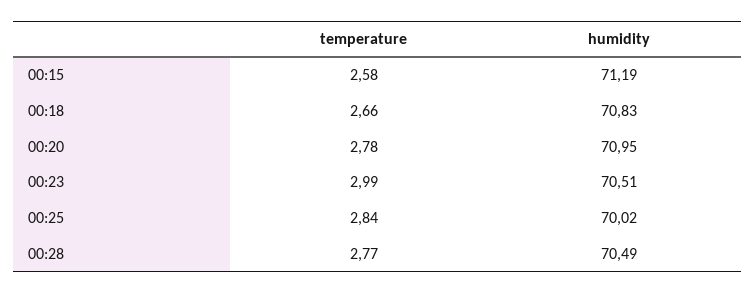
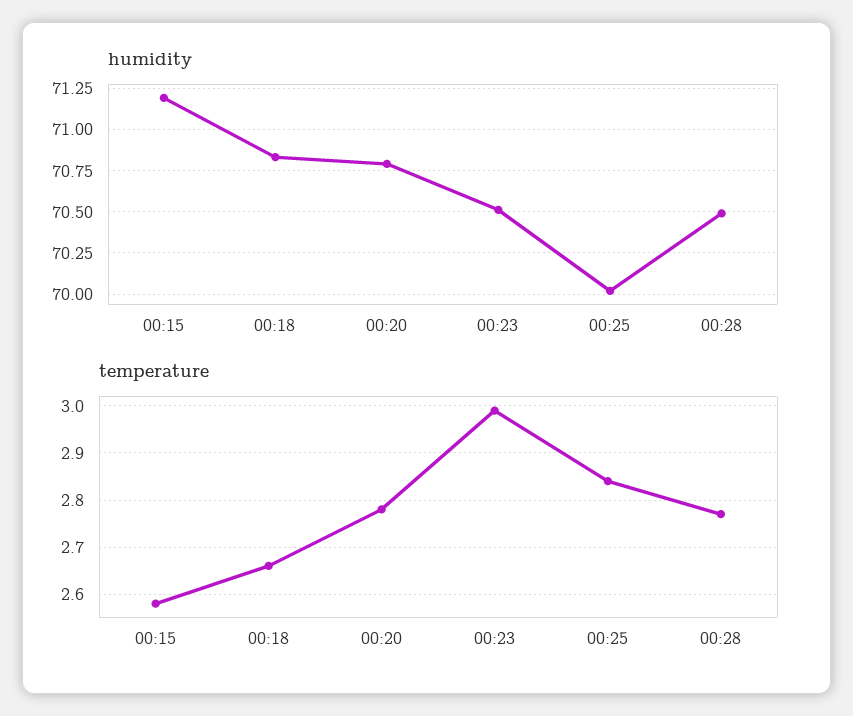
  {
    "temperature": {
      "00:15": 2.58,
      "00:18": 2.66,
      "00:20": 2.78,
      "00:23": 2.99,
      "00:25": 2.84,
      "00:28": 2.77
    },
    "humidity": {
      "00:15": 71.19,
      "00:18": 70.83,
-     "00:20": 70.95,
+     "00:20": 70.8,
      "00:23": 70.51,
      "00:25": 70.02,
      "00:28": 70.49
    }
  }

